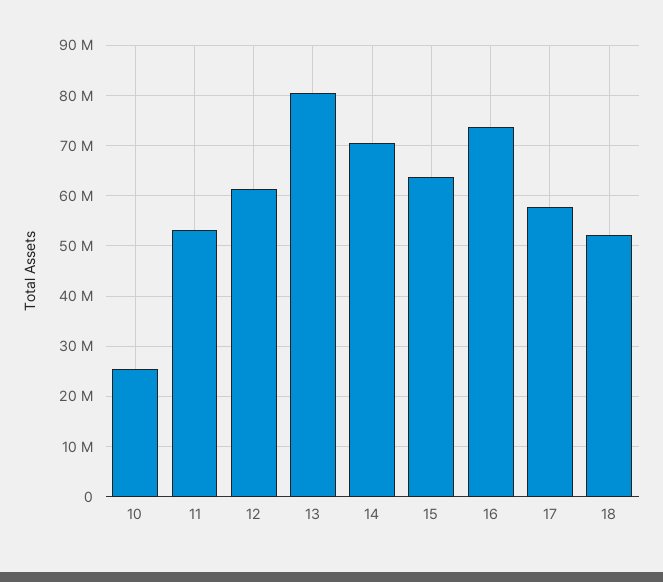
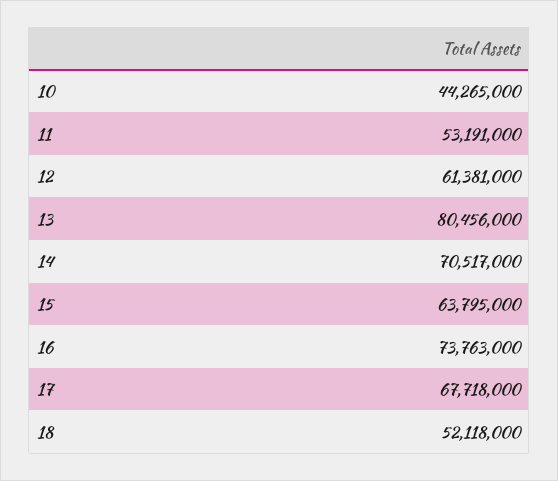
  {
-   "10": 26000000,
+   "10": 44265000,
    "11": 53191000,
    "12": 61381000,
    "13": 80456000,
    "14": 70517000,
    "15": 63795000,
    "16": 73763000,
-   "17": 58000000,
+   "17": 67718000,
    "18": 52118000
  }

